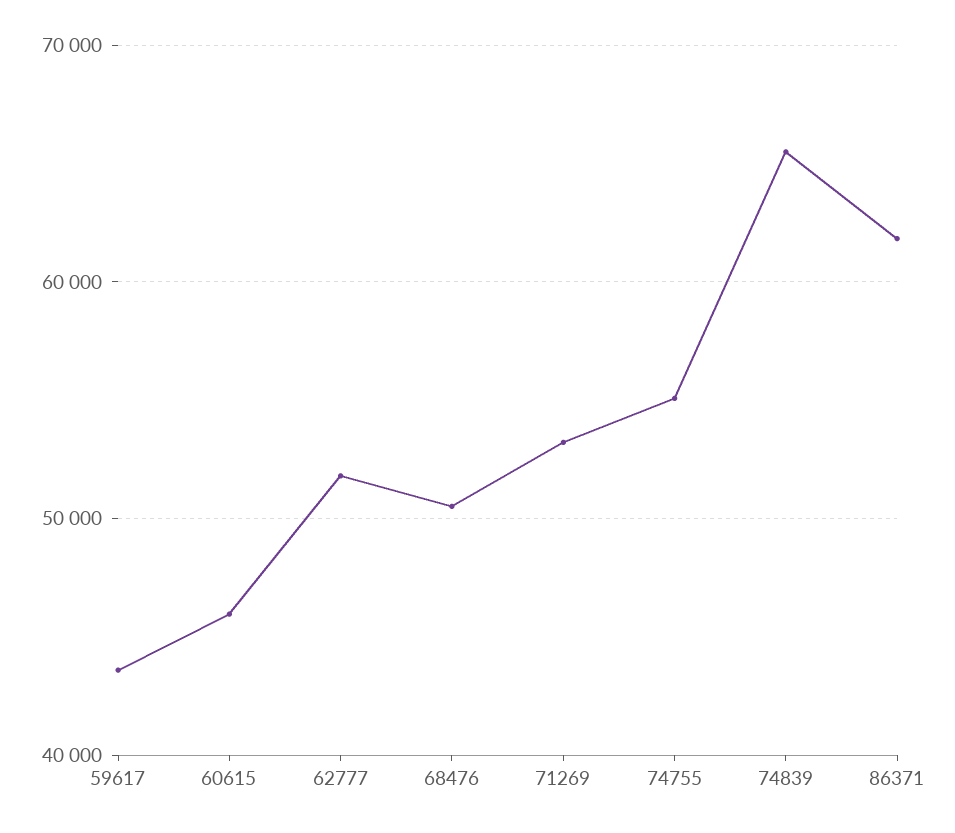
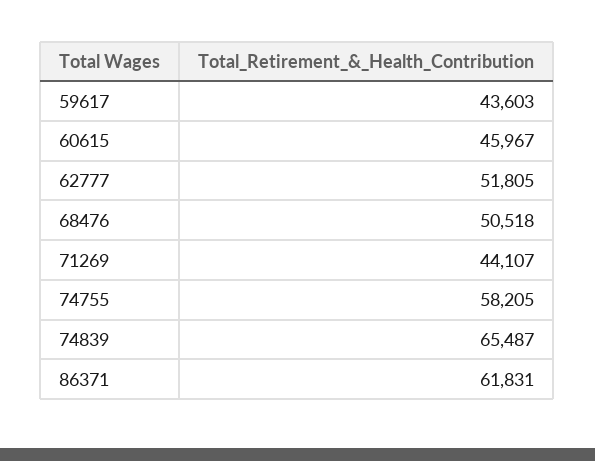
  {
    "59617": 43603,
    "60615": 45967,
    "62777": 51805,
    "68476": 50518,
-   "71269": 53000,
+   "71269": 44107,
-   "74755": 55000,
+   "74755": 58205,
    "74839": 65487,
    "86371": 61831
  }

